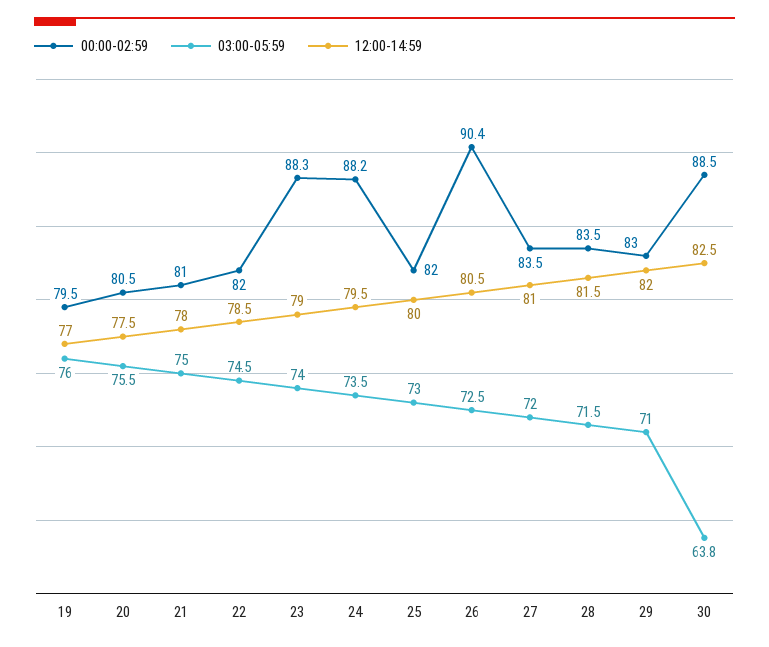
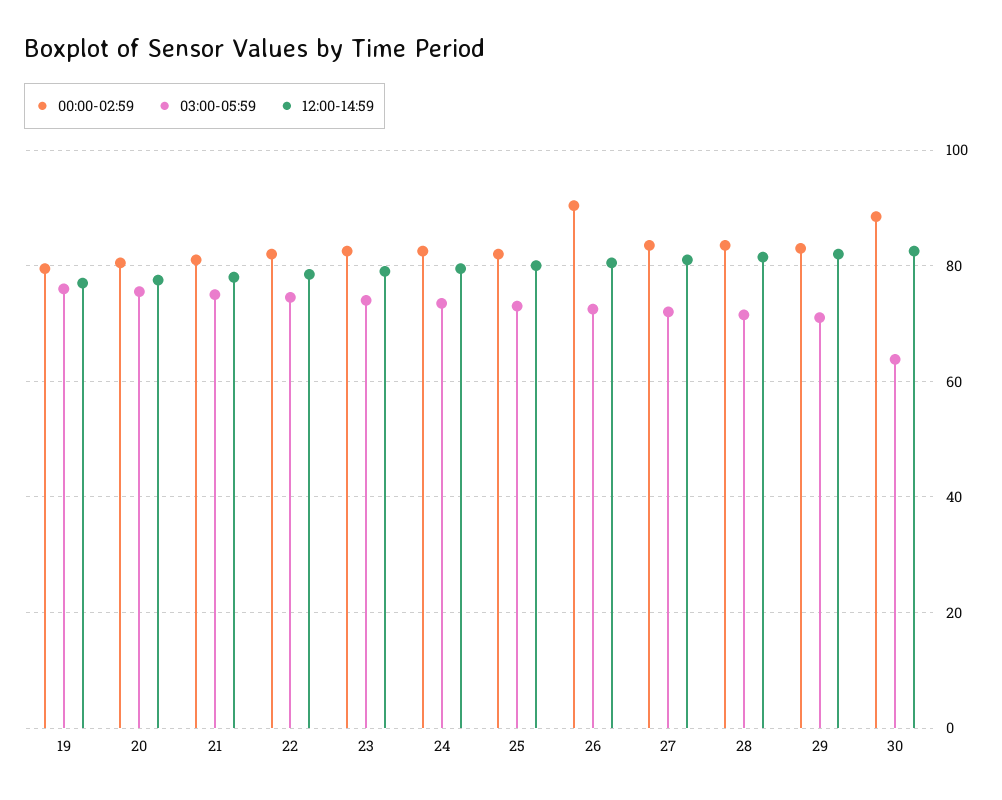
  {
    "00:00-02:59": {
      "19": 79.5,
      "20": 80.5,
      "21": 81,
      "22": 82,
-     "23": 88.3,
+     "23": 82,
-     "24": 88.2,
+     "24": 82,
      "25": 82,
      "26": 90.4,
      "27": 83.5,
      "28": 83.5,
      "29": 83,
      "30": 88.5
    },
    "03:00-05:59": {
      "19": 76,
      "20": 75.5,
      "21": 75,
      "22": 74.5,
      "23": 74,
      "24": 73.5,
      "25": 73,
      "26": 72.5,
      "27": 72,
      "28": 71.5,
      "29": 71,
      "30": 63.8
    },
    "12:00-14:59": {
      "19": 77,
      "20": 77.5,
      "21": 78,
      "22": 78.5,
      "23": 79,
      "24": 79.5,
      "25": 80,
      "26": 80.5,
      "27": 81,
      "28": 81.5,
      "29": 82,
      "30": 82.5
    }
  }

